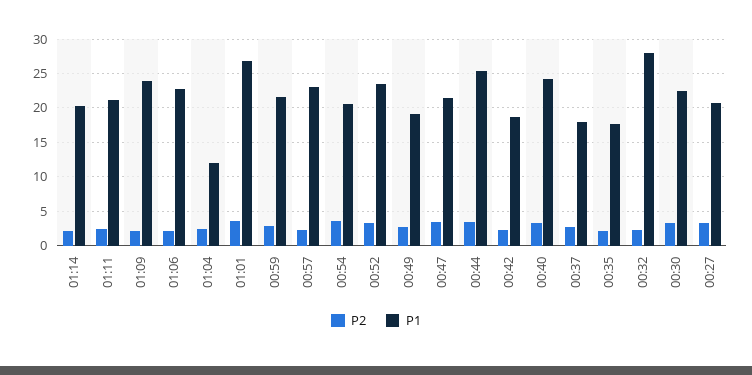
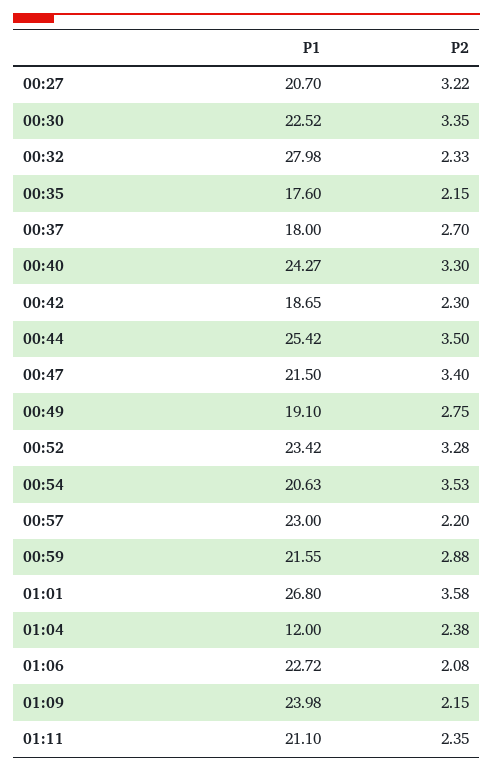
  {
    "P2": {
-     "01:14": 2,
      "01:11": 2.35,
      "01:09": 2.15,
      "01:06": 2.08,
      "01:04": 2.38,
      "01:01": 3.58,
      "00:59": 2.88,
      "00:57": 2.2,
      "00:54": 3.53,
      "00:52": 3.28,
      "00:49": 2.75,
      "00:47": 3.4,
      "00:44": 3.5,
      "00:42": 2.3,
      "00:40": 3.3,
      "00:37": 2.7,
      "00:35": 2.15,
      "00:32": 2.33,
      "00:30": 3.35,
      "00:27": 3.22
    },
    "P1": {
-     "01:14": 20,
      "01:11": 21.1,
      "01:09": 23.98,
      "01:06": 22.72,
      "01:04": 12,
      "01:01": 26.8,
      "00:59": 21.55,
      "00:57": 23,
      "00:54": 20.63,
      "00:52": 23.42,
      "00:49": 19.1,
      "00:47": 21.5,
      "00:44": 25.42,
      "00:42": 18.65,
      "00:40": 24.27,
      "00:37": 18,
      "00:35": 17.6,
      "00:32": 27.98,
      "00:30": 22.52,
      "00:27": 20.7
    }
  }

